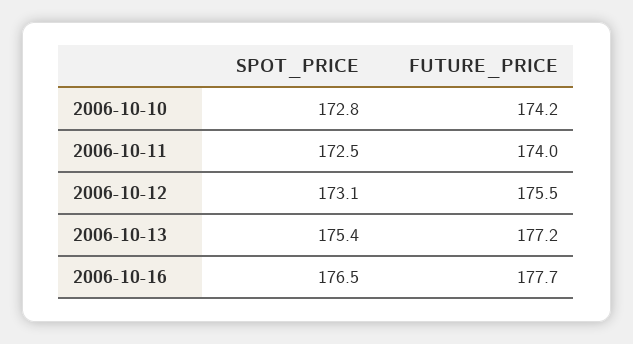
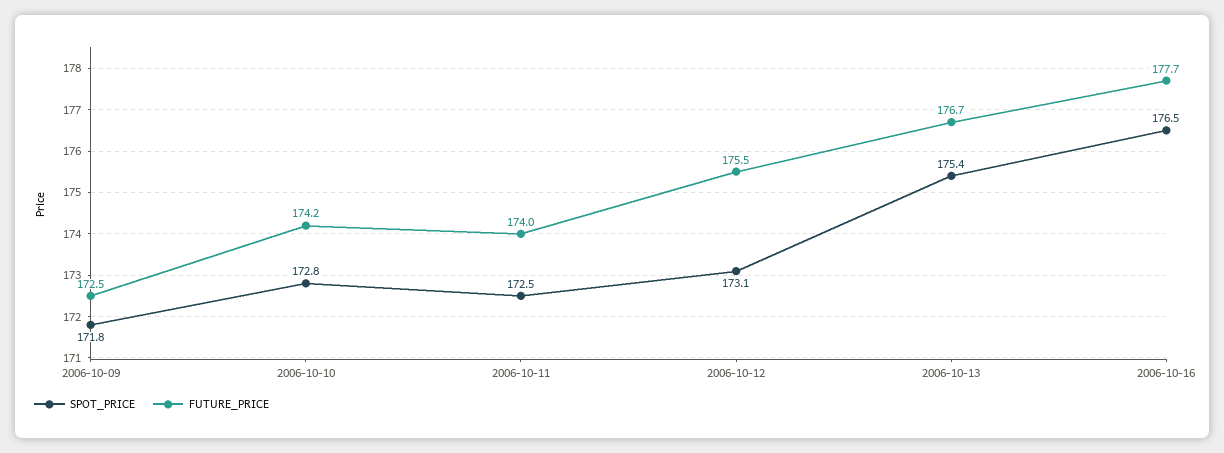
  {
    "SPOT_PRICE": {
      "2006-10-10": 172.8,
      "2006-10-11": 172.5,
      "2006-10-12": 173.1,
      "2006-10-13": 175.4,
-     "2006-10-16": 176.5
+     "2006-10-16": 176.5,
+     "2006-10-09": 171.8
    },
    "FUTURE_PRICE": {
      "2006-10-10": 174.2,
      "2006-10-11": 174,
      "2006-10-12": 175.5,
-     "2006-10-13": 177.2,
+     "2006-10-13": 176.7,
-     "2006-10-16": 177.7
+     "2006-10-16": 177.7,
+     "2006-10-09": 172.5
    }
  }

